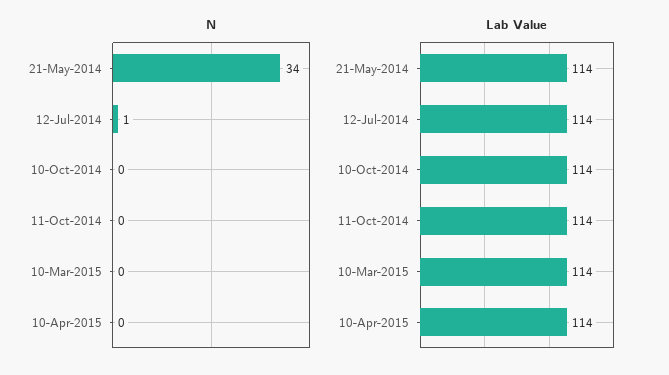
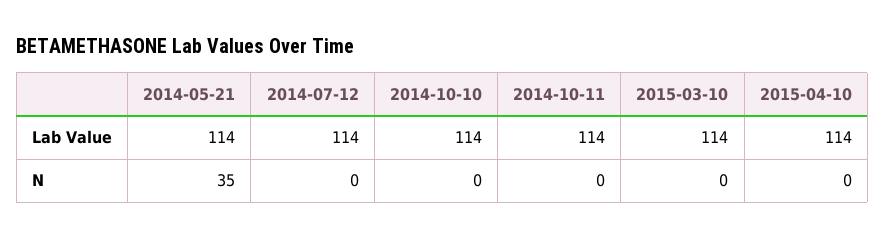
  {
    "N": {
-     "21-May-2014": 34,
+     "21-May-2014": 35,
-     "12-Jul-2014": 1,
+     "12-Jul-2014": 0,
      "10-Oct-2014": 0,
      "11-Oct-2014": 0,
      "10-Mar-2015": 0,
      "10-Apr-2015": 0
    },
    "Lab Value": {
      "21-May-2014": 114,
      "12-Jul-2014": 114,
      "10-Oct-2014": 114,
      "11-Oct-2014": 114,
      "10-Mar-2015": 114,
      "10-Apr-2015": 114
    }
  }

